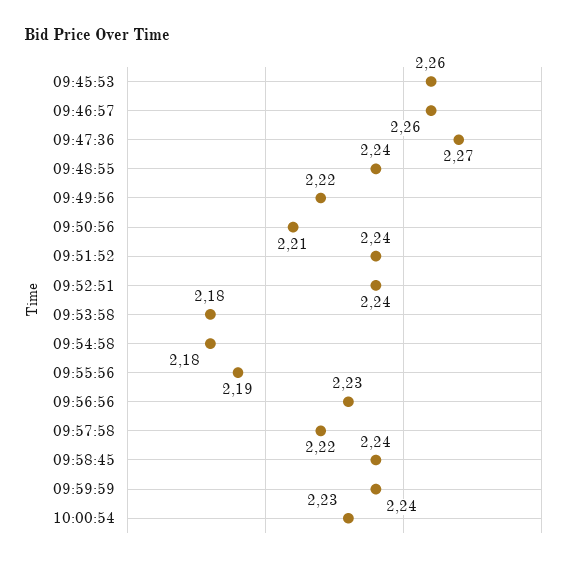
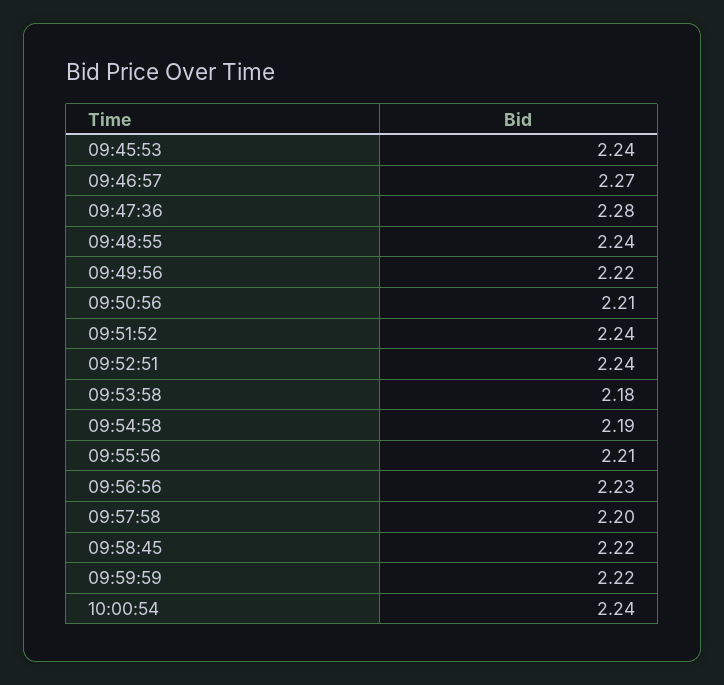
  {
-   "09:45:53": 2.26,
+   "09:45:53": 2.24,
-   "09:46:57": 2.26,
+   "09:46:57": 2.27,
-   "09:47:36": 2.27,
+   "09:47:36": 2.28,
    "09:48:55": 2.24,
    "09:49:56": 2.22,
    "09:50:56": 2.21,
    "09:51:52": 2.24,
    "09:52:51": 2.24,
    "09:53:58": 2.18,
-   "09:54:58": 2.18,
+   "09:54:58": 2.19,
-   "09:55:56": 2.19,
+   "09:55:56": 2.21,
    "09:56:56": 2.23,
-   "09:57:58": 2.22,
+   "09:57:58": 2.2,
-   "09:58:45": 2.24,
+   "09:58:45": 2.22,
-   "09:59:59": 2.24,
+   "09:59:59": 2.22,
-   "10:00:54": 2.23
+   "10:00:54": 2.24
  }

